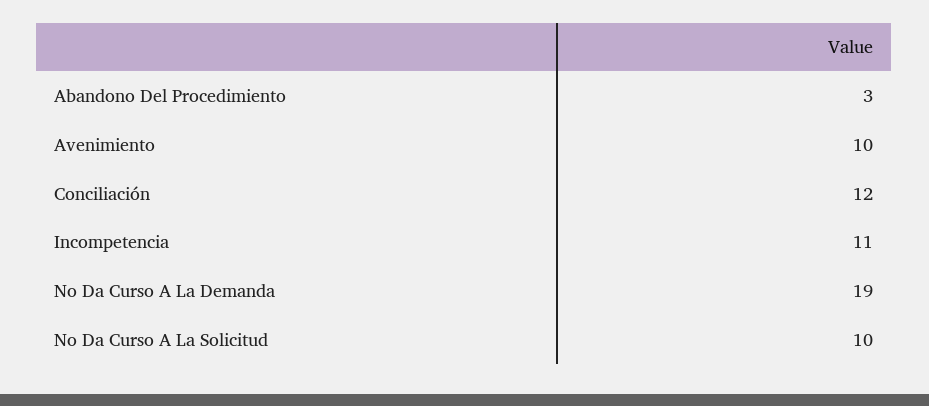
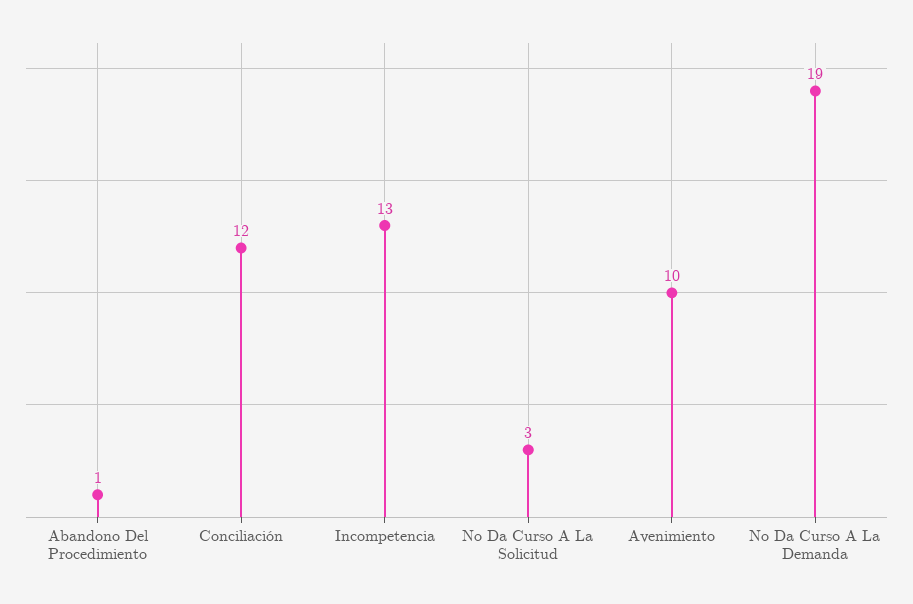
  {
-   "Abandono Del Procedimiento": 3,
+   "Abandono Del Procedimiento": 1,
    "Avenimiento": 10,
    "Conciliación": 12,
-   "Incompetencia": 11,
+   "Incompetencia": 13,
    "No Da Curso A La Demanda": 19,
-   "No Da Curso A La Solicitud": 10
+   "No Da Curso A La Solicitud": 3
  }

